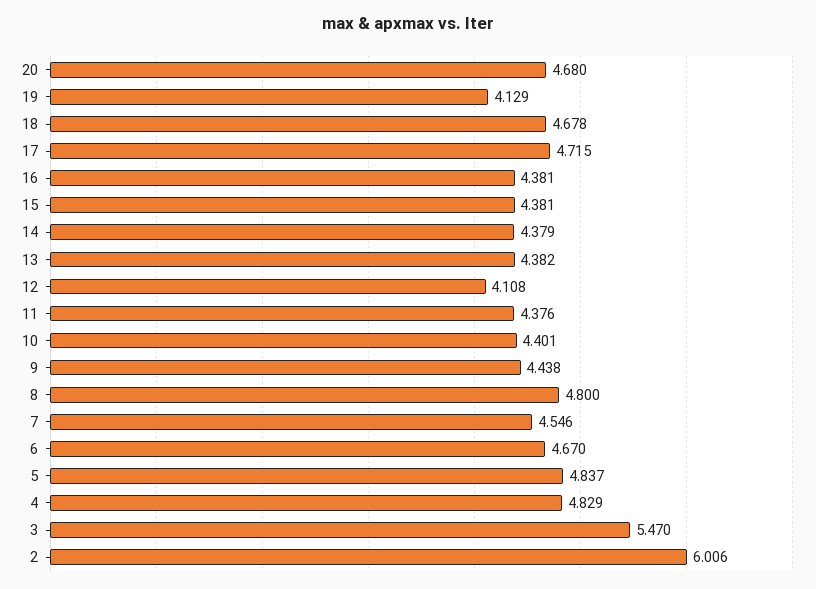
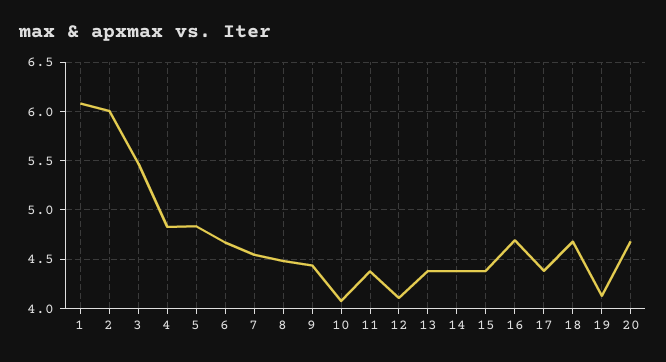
  {
    "20": 4.68,
    "19": 4.129,
    "18": 4.678,
-   "17": 4.715,
+   "17": 4.4,
-   "16": 4.381,
+   "16": 4.7,
    "15": 4.381,
    "14": 4.379,
    "13": 4.382,
    "12": 4.108,
    "11": 4.376,
-   "10": 4.401,
+   "10": 4.1,
    "9": 4.438,
-   "8": 4.8,
+   "8": 4.5,
    "7": 4.546,
    "6": 4.67,
    "5": 4.837,
    "4": 4.829,
    "3": 5.47,
-   "2": 6.006
+   "2": 6.006,
+   "1": 6.1
  }

